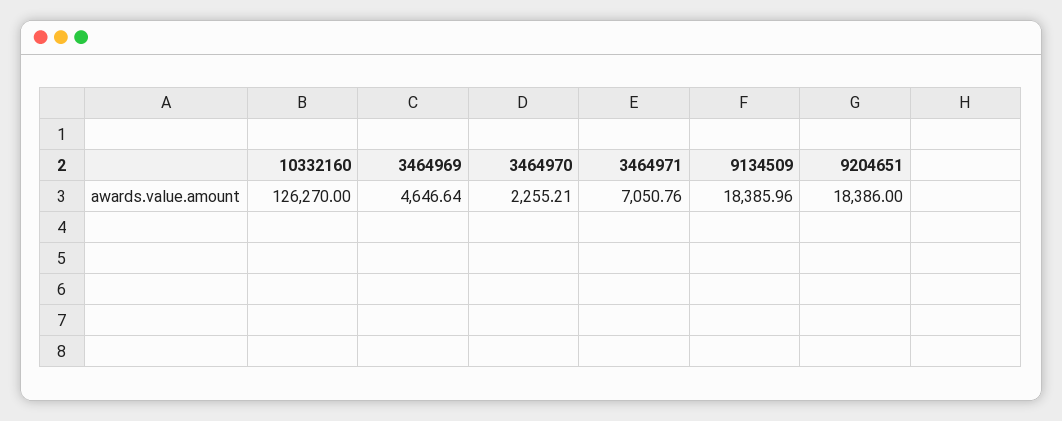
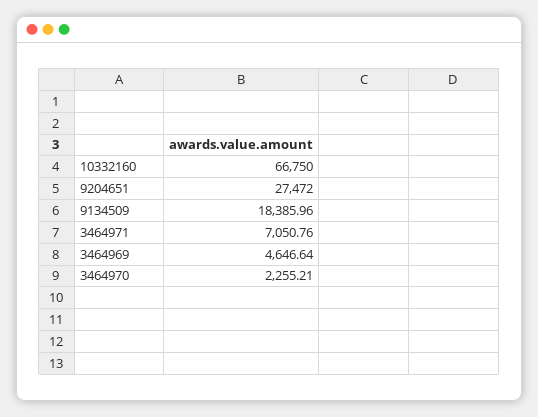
  {
-   "10332160": 126270,
+   "10332160": 66750,
    "3464969": 4646.64,
    "3464970": 2255.21,
    "3464971": 7050.76,
    "9134509": 18385.96,
-   "9204651": 18386
+   "9204651": 27472
  }

